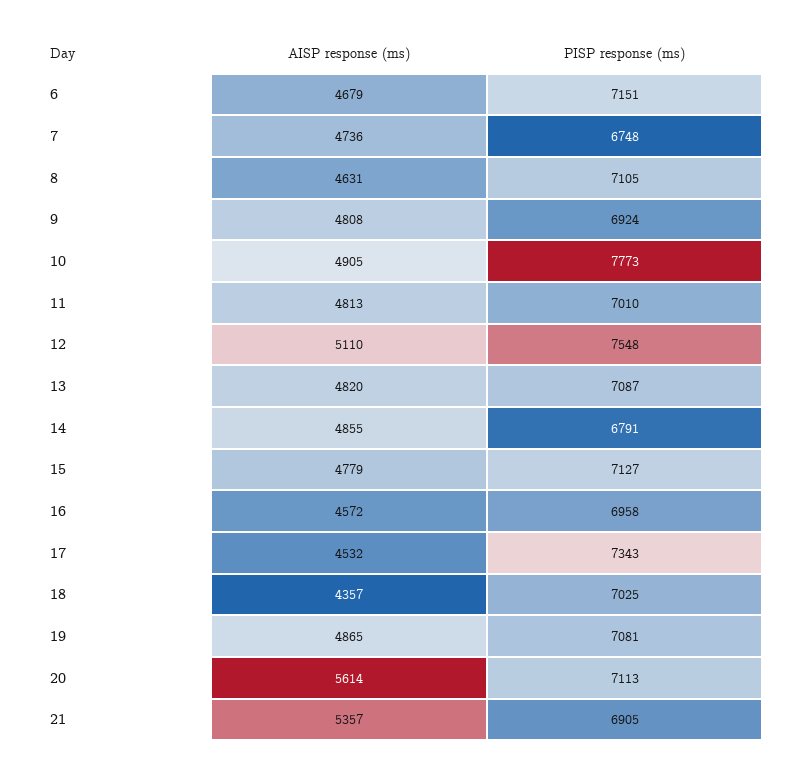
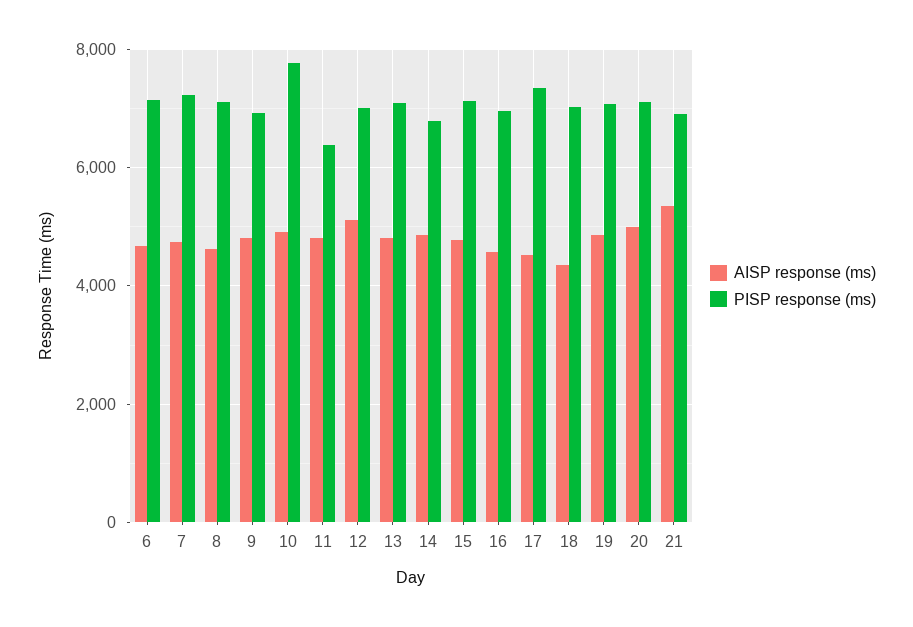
  {
    "AISP response (ms)": {
      "6": 4679,
      "7": 4736,
      "8": 4631,
      "9": 4808,
      "10": 4905,
      "11": 4813,
      "12": 5110,
      "13": 4820,
      "14": 4855,
      "15": 4779,
      "16": 4572,
      "17": 4532,
      "18": 4357,
      "19": 4865,
-     "20": 5614,
+     "20": 5000,
      "21": 5357
    },
    "PISP response (ms)": {
      "6": 7151,
-     "7": 6748,
+     "7": 7200,
      "8": 7105,
      "9": 6924,
      "10": 7773,
-     "11": 7010,
+     "11": 6400,
-     "12": 7548,
+     "12": 7000,
      "13": 7087,
      "14": 6791,
      "15": 7127,
      "16": 6958,
      "17": 7343,
      "18": 7025,
      "19": 7081,
      "20": 7113,
      "21": 6905
    }
  }

